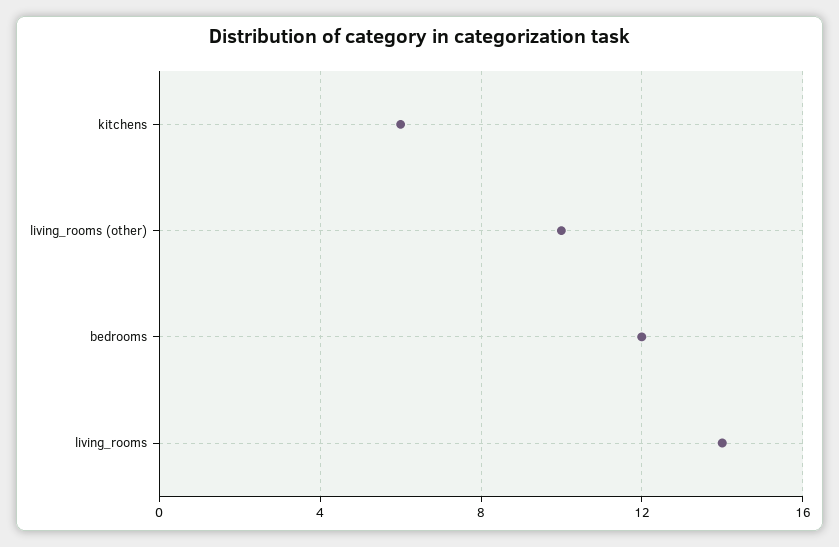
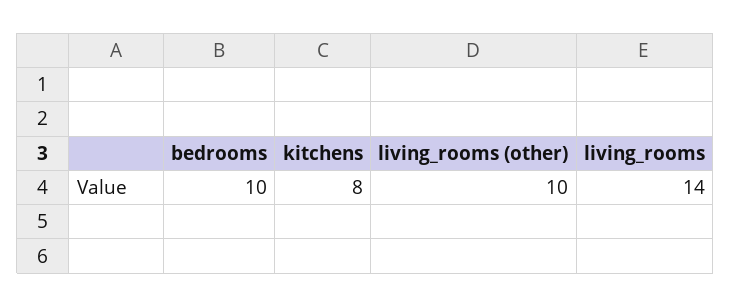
  {
-   "kitchens": 6,
+   "kitchens": 8,
    "living_rooms (other)": 10,
-   "bedrooms": 12,
+   "bedrooms": 10,
    "living_rooms": 14
  }

